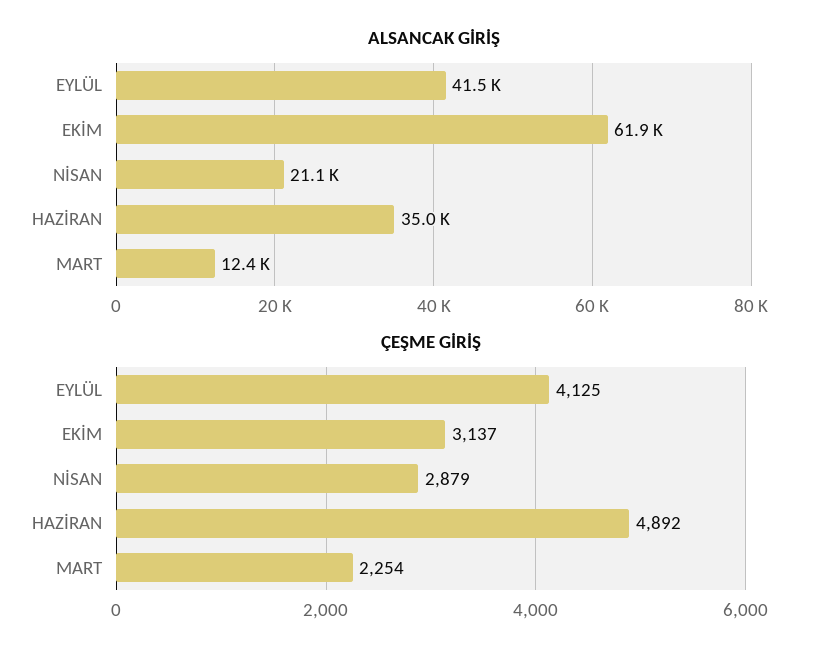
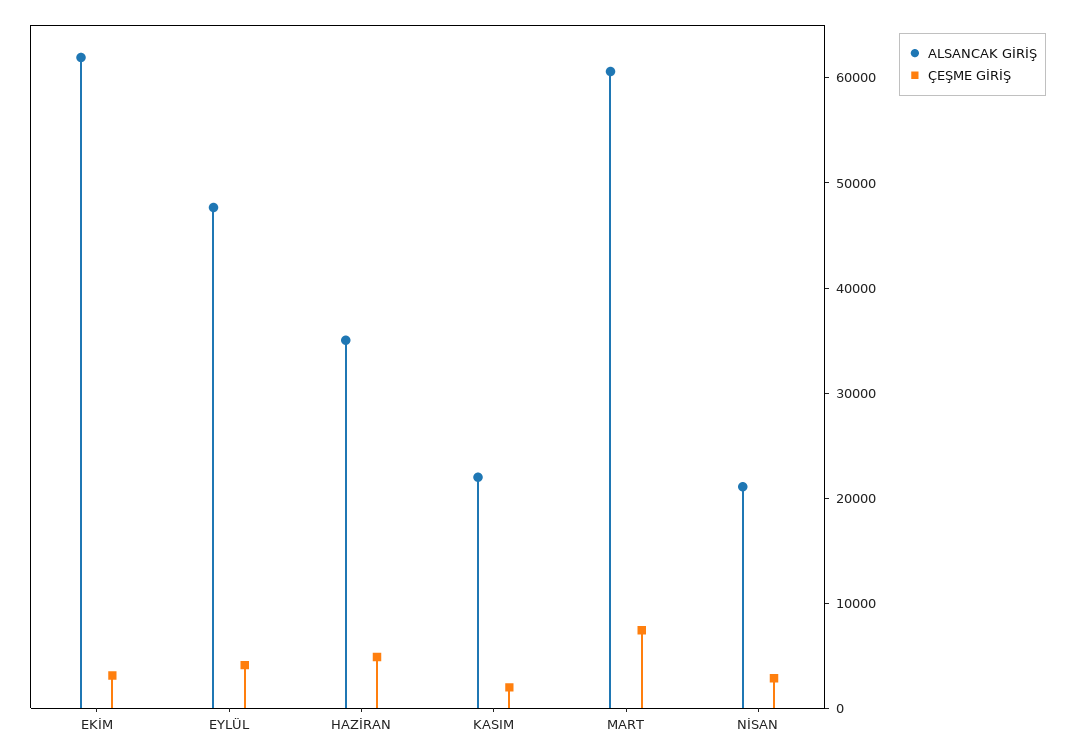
  {
    "ALSANCAK GİRİŞ": {
-     "EYLÜL": 41500,
+     "EYLÜL": 48000,
      "EKİM": 61900,
      "NİSAN": 21100,
      "HAZİRAN": 35000,
-     "MART": 12400
+     "MART": 60000,
+     "KASIM": 22000
    },
    "ÇEŞME GİRİŞ": {
      "EYLÜL": 4125,
      "EKİM": 3137,
      "NİSAN": 2879,
      "HAZİRAN": 4892,
-     "MART": 2254
+     "MART": 8000,
+     "KASIM": 2000
    }
  }

